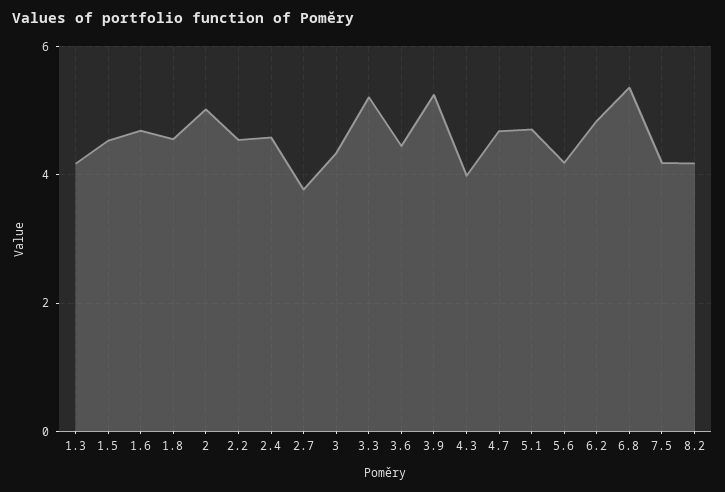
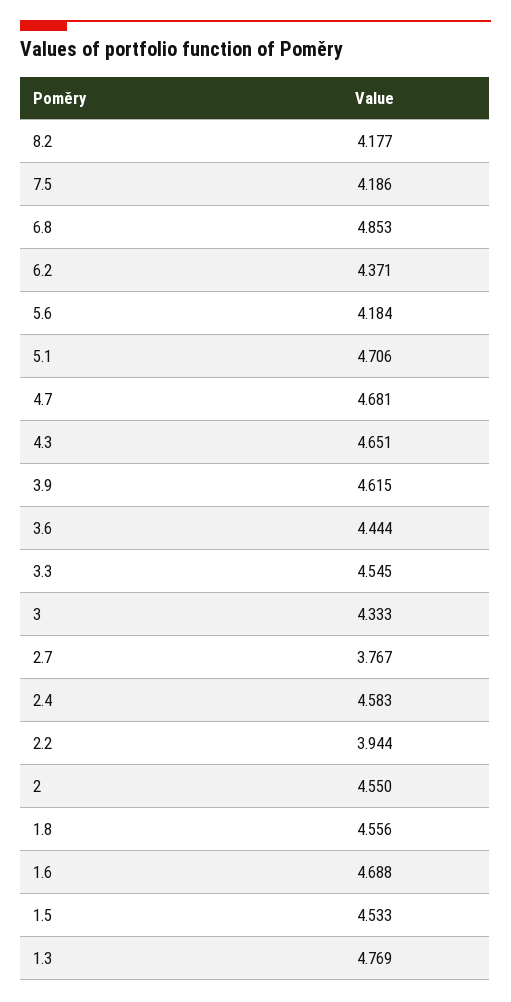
  {
-   "1.3": 4.2,
+   "1.3": 4.769,
    "1.5": 4.533,
    "1.6": 4.688,
    "1.8": 4.556,
-   "2": 5,
+   "2": 4.55,
-   "2.2": 4.6,
+   "2.2": 3.944,
    "2.4": 4.583,
    "2.7": 3.767,
    "3": 4.333,
-   "3.3": 5.2,
+   "3.3": 4.545,
    "3.6": 4.444,
-   "3.9": 5.2,
+   "3.9": 4.615,
-   "4.3": 4,
+   "4.3": 4.651,
    "4.7": 4.681,
    "5.1": 4.706,
    "5.6": 4.184,
-   "6.2": 4.8,
+   "6.2": 4.371,
-   "6.8": 5.4,
+   "6.8": 4.853,
    "7.5": 4.186,
    "8.2": 4.177
  }

